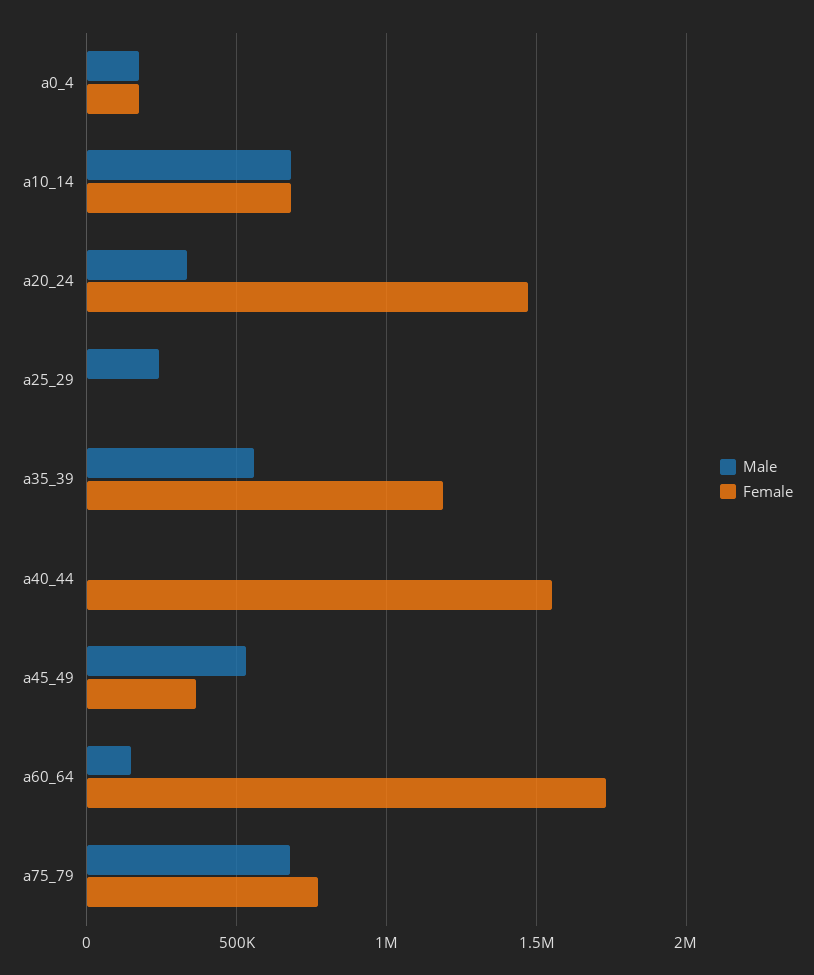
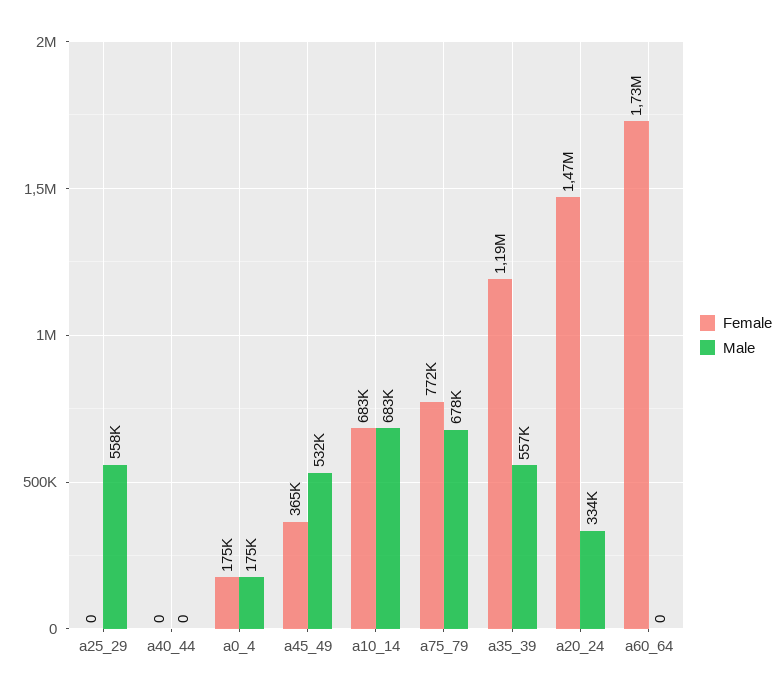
  {
    "Male": {
      "a0_4": 175000,
      "a10_14": 683000,
      "a20_24": 334000,
-     "a25_29": 250000,
+     "a25_29": 558000,
      "a35_39": 557000,
      "a40_44": 0,
      "a45_49": 532000,
-     "a60_64": 150000,
+     "a60_64": 0,
      "a75_79": 678000
    },
    "Female": {
      "a0_4": 175000,
      "a10_14": 683000,
      "a20_24": 1470000,
      "a25_29": 0,
      "a35_39": 1190000,
-     "a40_44": 1550000,
+     "a40_44": 0,
      "a45_49": 365000,
      "a60_64": 1730000,
      "a75_79": 772000
    }
  }

